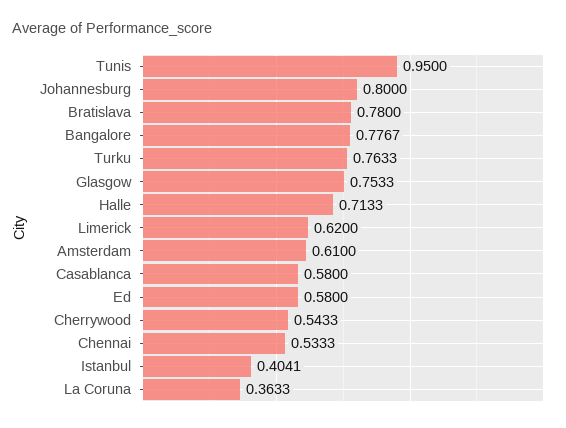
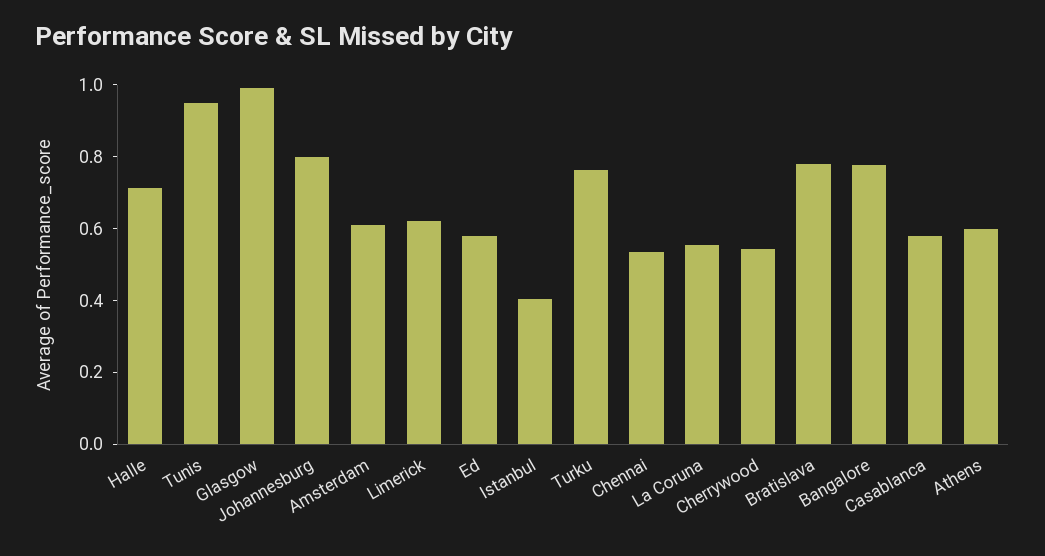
  {
    "Tunis": 0.95,
    "Johannesburg": 0.8,
    "Bratislava": 0.78,
    "Bangalore": 0.7767,
    "Turku": 0.7633,
-   "Glasgow": 0.7533,
+   "Glasgow": 1,
    "Halle": 0.7133,
    "Limerick": 0.62,
    "Amsterdam": 0.61,
    "Casablanca": 0.58,
    "Ed": 0.58,
    "Cherrywood": 0.5433,
    "Chennai": 0.5333,
    "Istanbul": 0.4041,
-   "La Coruna": 0.3633
+   "La Coruna": 0.55,
+   "Athens": 0.6
  }

